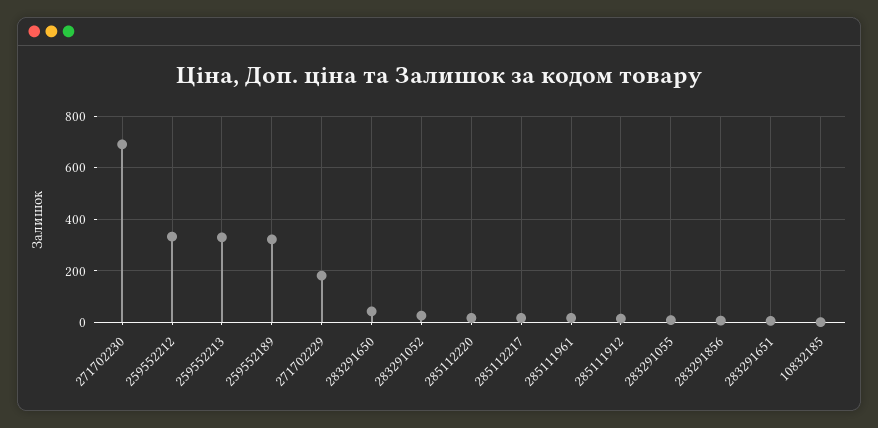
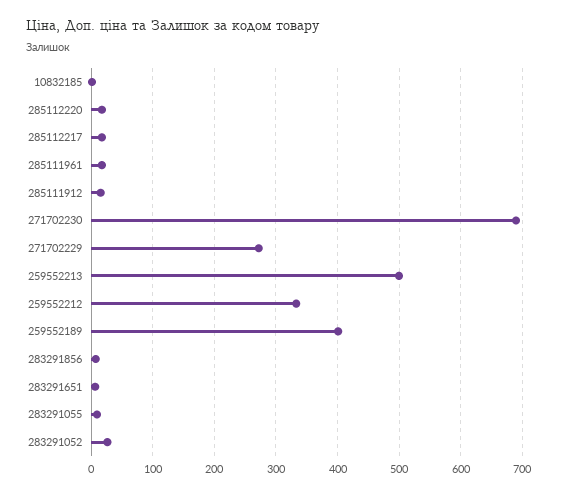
  {
    "271702230": 690,
    "259552212": 330,
-   "259552213": 325,
+   "259552213": 500,
-   "259552189": 325,
+   "259552189": 400,
-   "271702229": 175,
+   "271702229": 270,
-   "283291650": 50,
    "283291052": 30,
    "285112220": 20,
    "285112217": 20,
    "285111961": 20,
    "285111912": 20,
    "283291055": 10,
    "283291856": 10,
    "283291651": 10,
    "10832185": 0
  }

